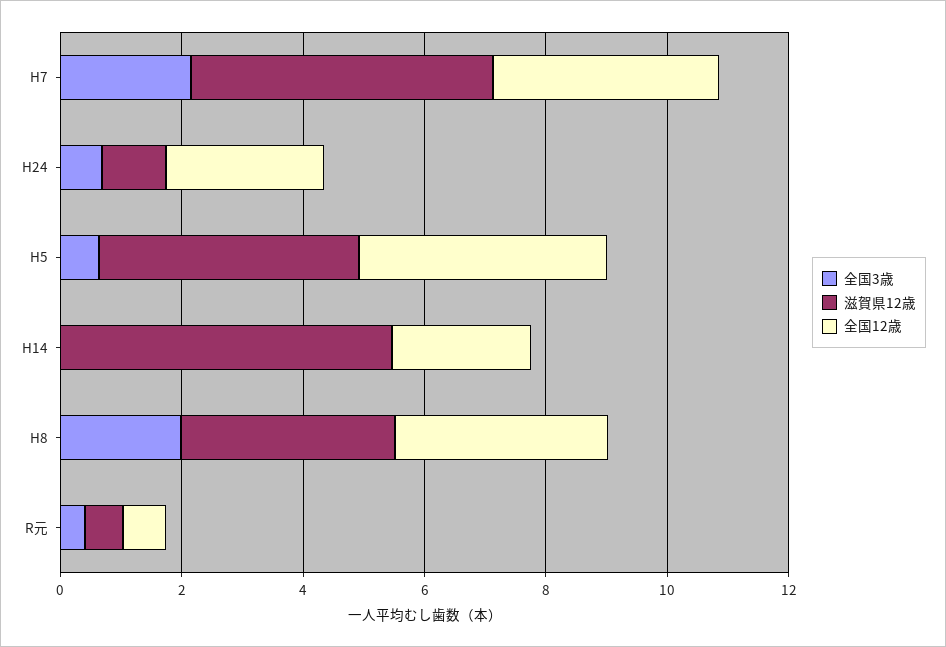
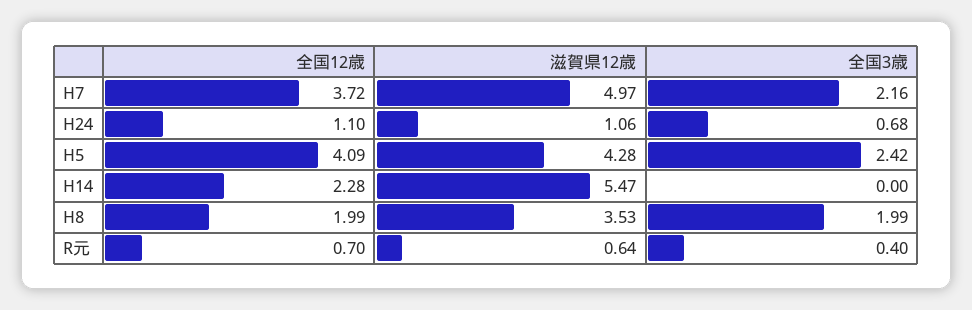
  {
    "全国3歳": {
      "H7": 2.16,
      "H24": 0.68,
-     "H5": 0.5,
+     "H5": 2.42,
      "H14": 0,
      "H8": 1.99,
      "R元": 0.4
    },
    "滋賀県12歳": {
      "H7": 4.97,
      "H24": 1.06,
      "H5": 4.28,
      "H14": 5.47,
      "H8": 3.53,
      "R元": 0.64
    },
    "全国12歳": {
      "H7": 3.72,
-     "H24": 2.5,
+     "H24": 1.1,
      "H5": 4.09,
      "H14": 2.28,
-     "H8": 3.5,
+     "H8": 1.99,
      "R元": 0.7
    }
  }

